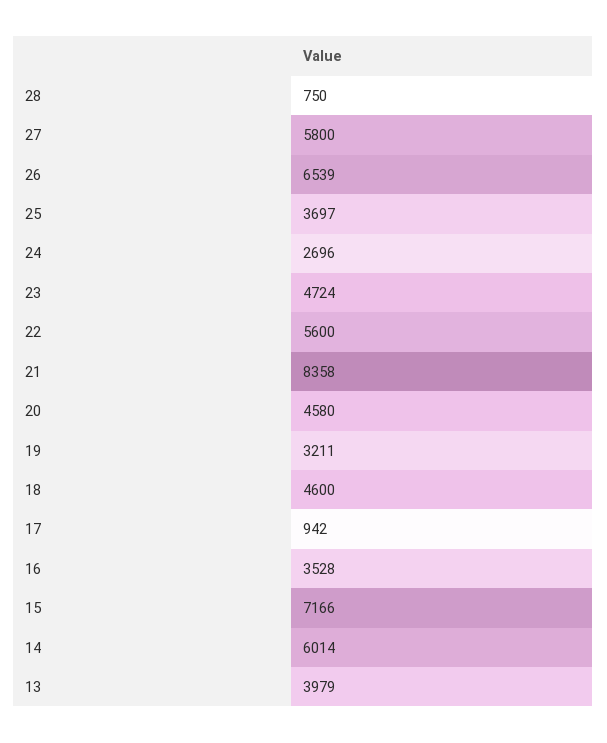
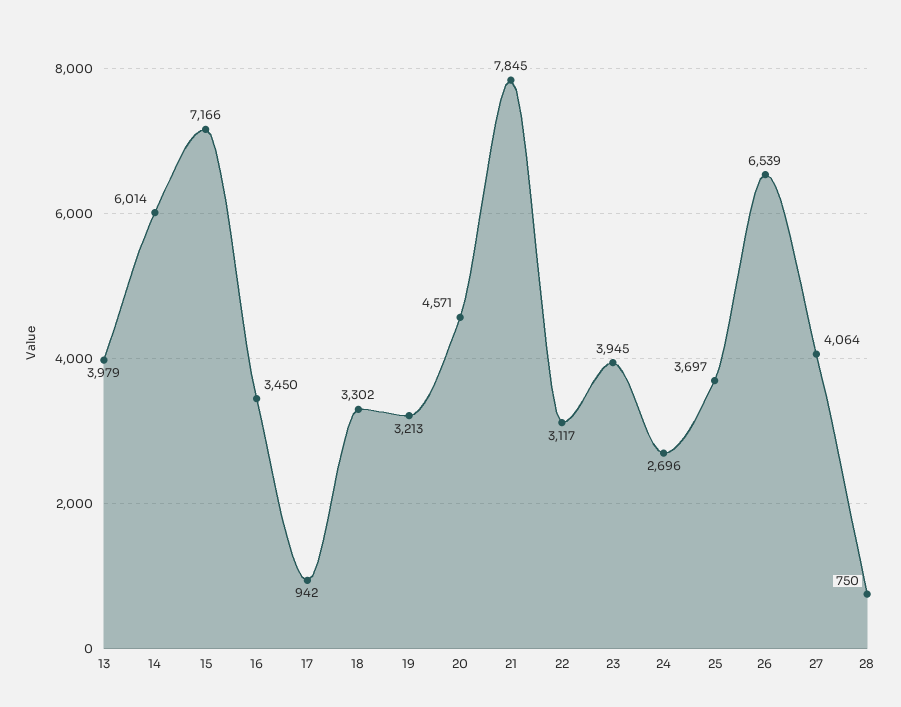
  {
    "28": 750,
-   "27": 5800,
+   "27": 4064,
    "26": 6539,
    "25": 3697,
    "24": 2696,
-   "23": 4724,
+   "23": 3945,
-   "22": 5600,
+   "22": 3117,
-   "21": 8358,
+   "21": 7845,
-   "20": 4580,
+   "20": 4571,
-   "19": 3211,
+   "19": 3213,
-   "18": 4600,
+   "18": 3302,
    "17": 942,
-   "16": 3528,
+   "16": 3450,
    "15": 7166,
    "14": 6014,
    "13": 3979
  }

